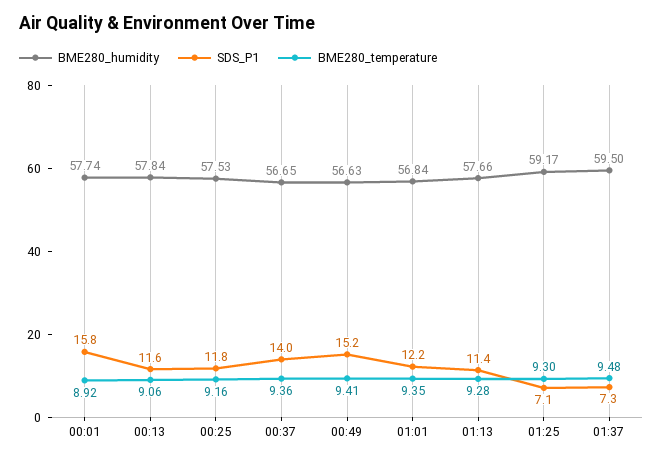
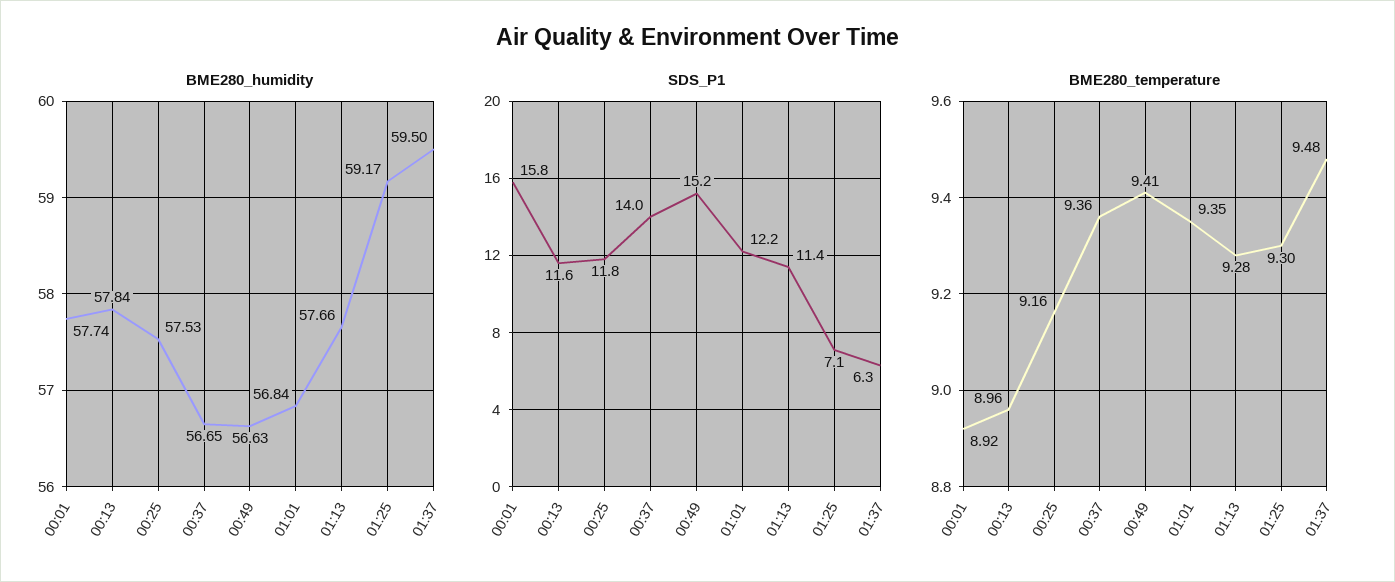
  {
    "BME280_humidity": {
      "00:01": 57.74,
      "00:13": 57.84,
      "00:25": 57.53,
      "00:37": 56.65,
      "00:49": 56.63,
      "01:01": 56.84,
      "01:13": 57.66,
      "01:25": 59.17,
      "01:37": 59.5
    },
    "SDS_P1": {
      "00:01": 15.8,
      "00:13": 11.6,
      "00:25": 11.8,
      "00:37": 14,
      "00:49": 15.2,
      "01:01": 12.2,
      "01:13": 11.4,
      "01:25": 7.1,
-     "01:37": 7.3
+     "01:37": 6.3
    },
    "BME280_temperature": {
      "00:01": 8.92,
-     "00:13": 9.06,
+     "00:13": 8.96,
      "00:25": 9.16,
      "00:37": 9.36,
      "00:49": 9.41,
      "01:01": 9.35,
      "01:13": 9.28,
      "01:25": 9.3,
      "01:37": 9.48
    }
  }

